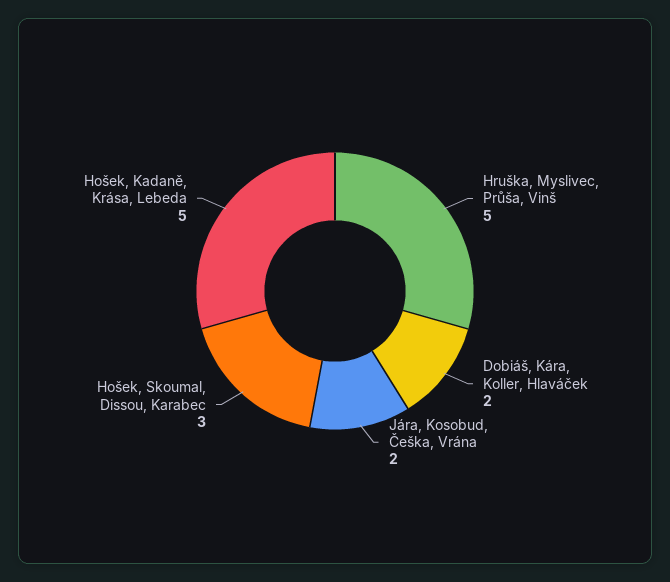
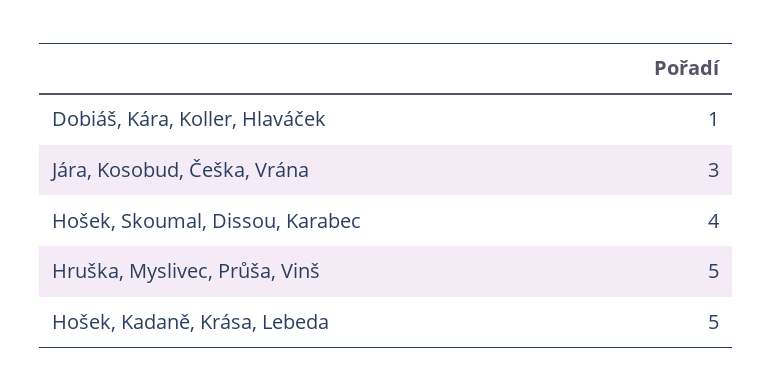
  {
    "Hruška, Myslivec, Průša, Vinš": 5,
-   "Dobiáš, Kára, Koller, Hlaváček": 2,
+   "Dobiáš, Kára, Koller, Hlaváček": 1,
-   "Jára, Kosobud, Češka, Vrána": 2,
+   "Jára, Kosobud, Češka, Vrána": 3,
-   "Hošek, Skoumal, Dissou, Karabec": 3,
+   "Hošek, Skoumal, Dissou, Karabec": 4,
    "Hošek, Kadaně, Krása, Lebeda": 5
  }

